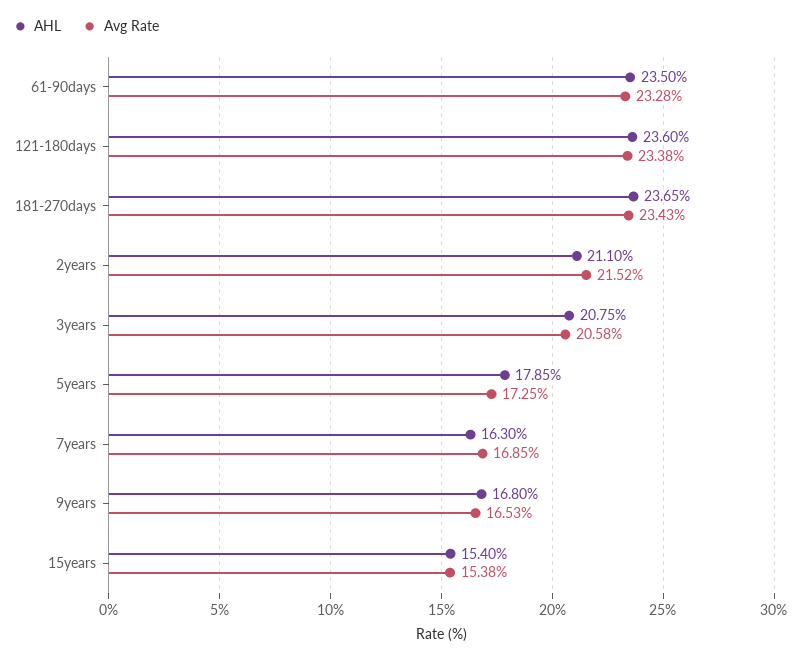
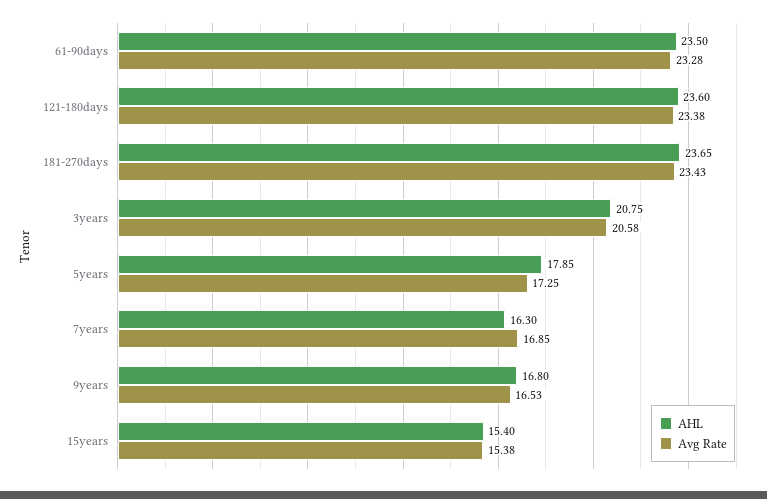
  {
    "AHL": {
      "61-90days": 23.5,
      "121-180days": 23.6,
      "181-270days": 23.65,
-     "2years": 21.1,
      "3years": 20.75,
      "5years": 17.85,
      "7years": 16.3,
      "9years": 16.8,
      "15years": 15.4
    },
    "Avg Rate": {
      "61-90days": 23.28,
      "121-180days": 23.38,
      "181-270days": 23.43,
-     "2years": 21.52,
      "3years": 20.58,
      "5years": 17.25,
      "7years": 16.85,
      "9years": 16.53,
      "15years": 15.38
    }
  }

